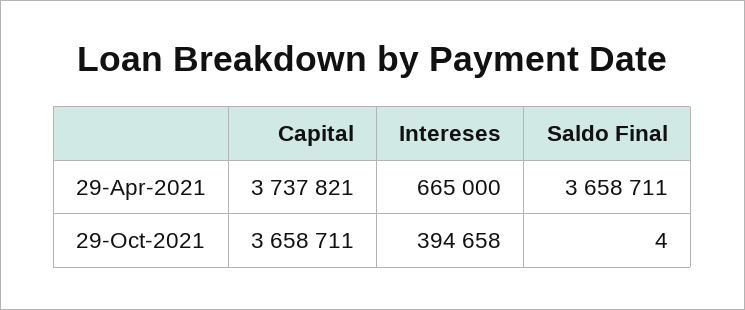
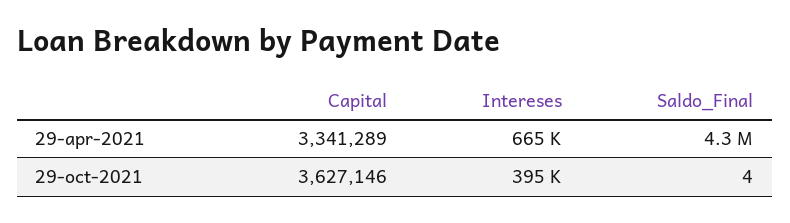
  {
    "Capital": {
-     "29-Apr-2021": 3737821,
+     "29-Apr-2021": 3341289,
-     "29-Oct-2021": 3658711
+     "29-Oct-2021": 3627146
    },
    "Intereses": {
      "29-Apr-2021": 665000,
      "29-Oct-2021": 394658
    },
    "Saldo Final": {
-     "29-Apr-2021": 3658711,
+     "29-Apr-2021": 4300000,
      "29-Oct-2021": 4
    }
  }

